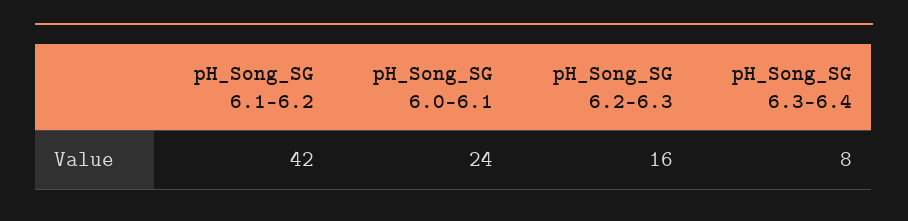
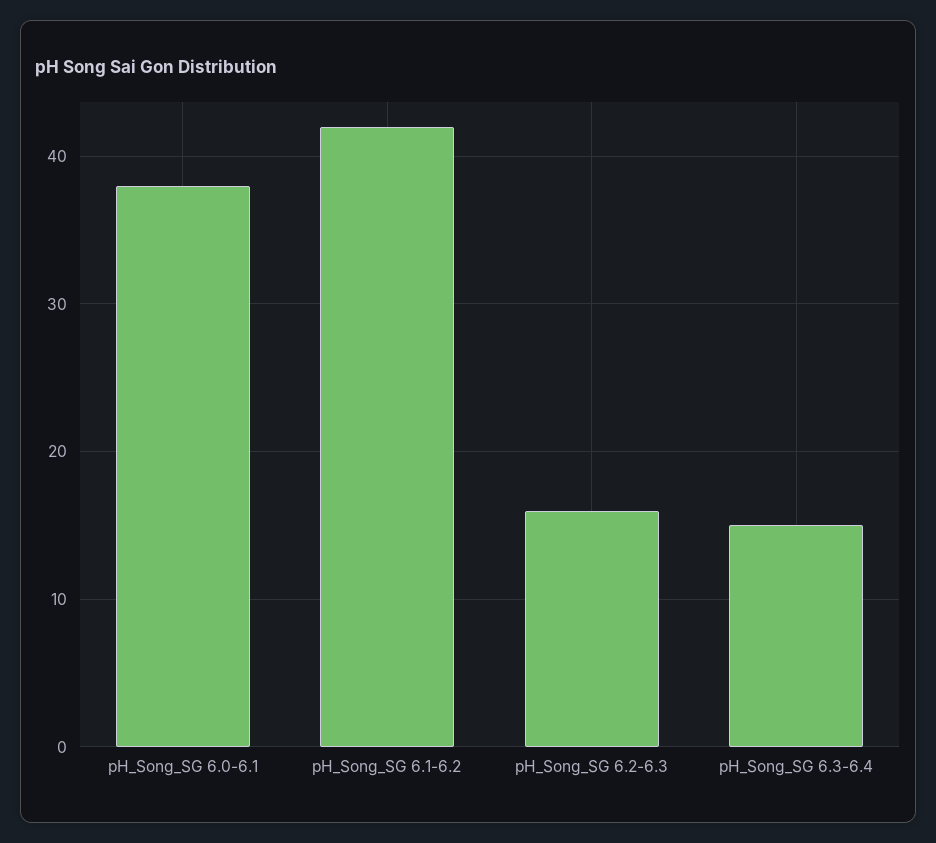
  {
    "pH_Song_SG 6.1-6.2": 42,
-   "pH_Song_SG 6.0-6.1": 24,
+   "pH_Song_SG 6.0-6.1": 38,
    "pH_Song_SG 6.2-6.3": 16,
-   "pH_Song_SG 6.3-6.4": 8
+   "pH_Song_SG 6.3-6.4": 15
  }

